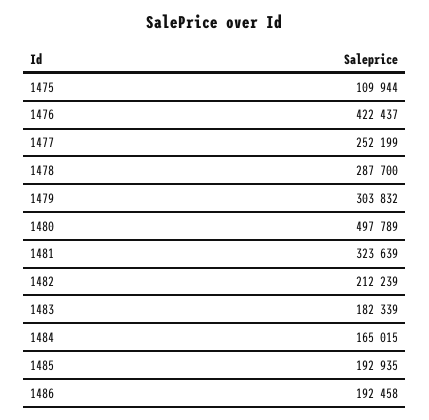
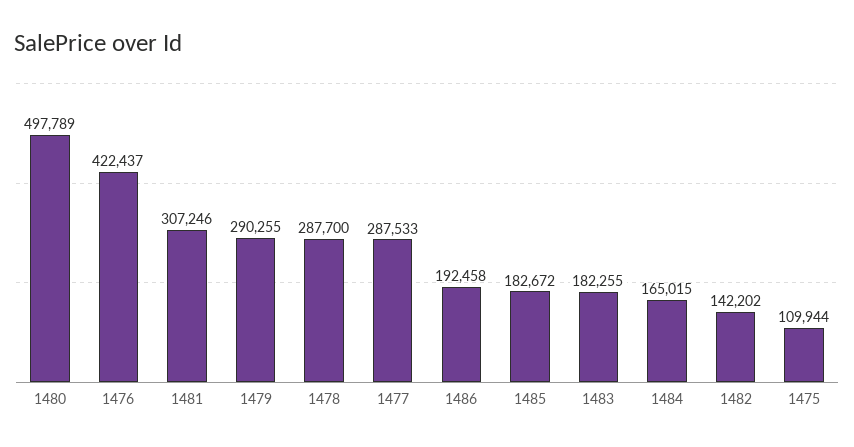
  {
    "1475": 109944,
    "1476": 422437,
-   "1477": 252199,
+   "1477": 287533,
    "1478": 287700,
-   "1479": 303832,
+   "1479": 290255,
    "1480": 497789,
-   "1481": 323639,
+   "1481": 307246,
-   "1482": 212239,
+   "1482": 142202,
-   "1483": 182339,
+   "1483": 182255,
    "1484": 165015,
-   "1485": 192935,
+   "1485": 182672,
    "1486": 192458
  }

